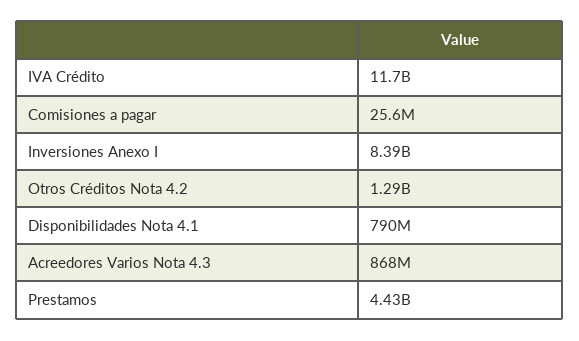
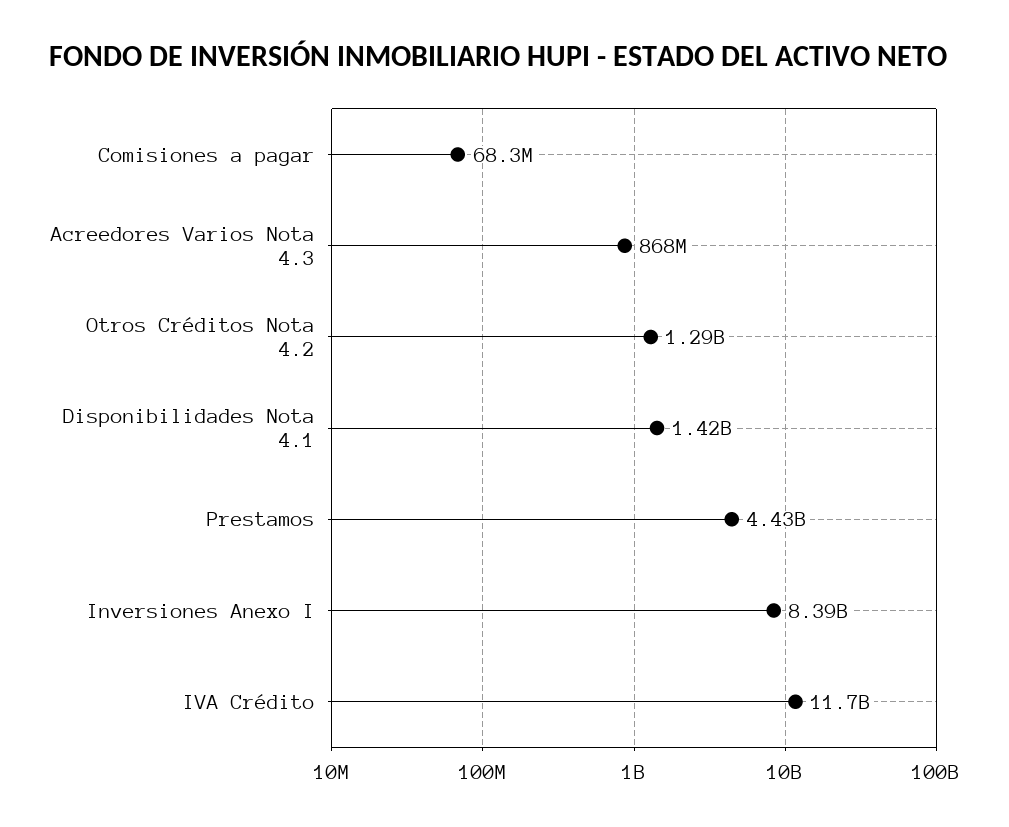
  {
    "IVA Crédito": 11700000000,
-   "Comisiones a pagar": 25600000,
+   "Comisiones a pagar": 68300000,
    "Inversiones Anexo I": 8390000000,
    "Otros Créditos Nota 4.2": 1290000000,
-   "Disponibilidades Nota 4.1": 790000000,
+   "Disponibilidades Nota 4.1": 1420000000,
    "Acreedores Varios Nota 4.3": 868000000,
    "Prestamos": 4430000000
  }

